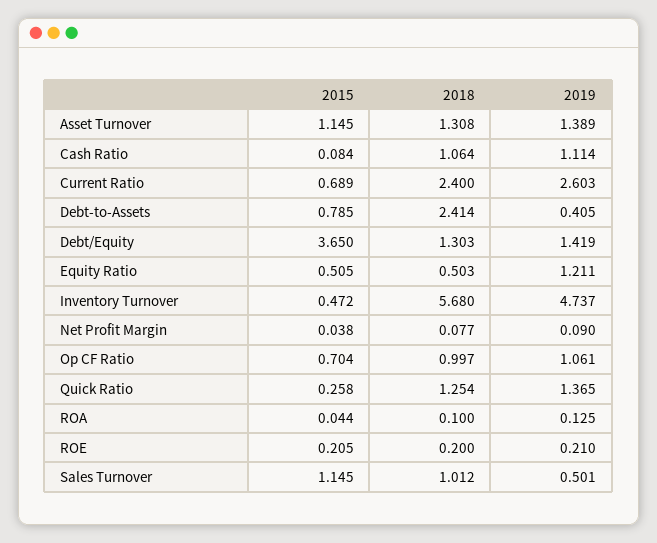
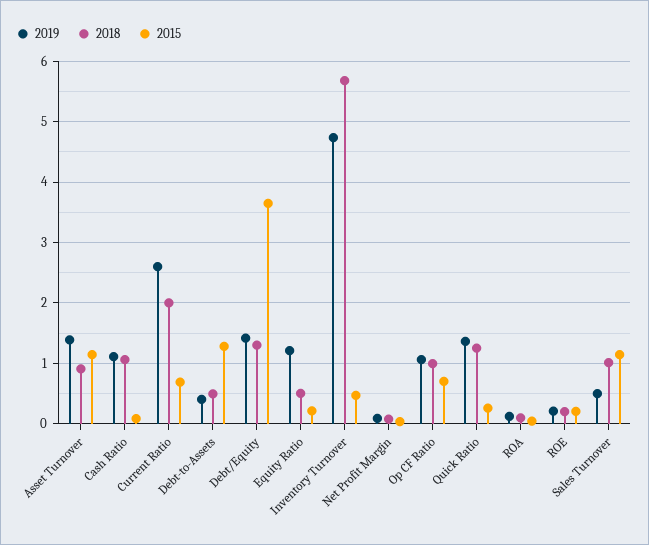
  {
    "2015": {
      "Asset Turnover": 1.145,
      "Cash Ratio": 0.084,
      "Current Ratio": 0.689,
-     "Debt-to-Assets": 0.785,
+     "Debt-to-Assets": 1.3,
      "Debt/Equity": 3.65,
-     "Equity Ratio": 0.505,
+     "Equity Ratio": 0.2,
      "Inventory Turnover": 0.472,
      "Net Profit Margin": 0.038,
      "Op CF Ratio": 0.704,
      "Quick Ratio": 0.258,
      "ROA": 0.044,
      "ROE": 0.205,
      "Sales Turnover": 1.145
    },
    "2018": {
-     "Asset Turnover": 1.308,
+     "Asset Turnover": 0.9,
      "Cash Ratio": 1.064,
-     "Current Ratio": 2.4,
+     "Current Ratio": 2,
-     "Debt-to-Assets": 2.414,
+     "Debt-to-Assets": 0.5,
      "Debt/Equity": 1.303,
      "Equity Ratio": 0.503,
      "Inventory Turnover": 5.68,
      "Net Profit Margin": 0.077,
      "Op CF Ratio": 0.997,
      "Quick Ratio": 1.254,
      "ROA": 0.1,
      "ROE": 0.2,
      "Sales Turnover": 1.012
    },
    "2019": {
      "Asset Turnover": 1.389,
      "Cash Ratio": 1.114,
      "Current Ratio": 2.603,
      "Debt-to-Assets": 0.405,
      "Debt/Equity": 1.419,
      "Equity Ratio": 1.211,
      "Inventory Turnover": 4.737,
      "Net Profit Margin": 0.09,
      "Op CF Ratio": 1.061,
      "Quick Ratio": 1.365,
      "ROA": 0.125,
      "ROE": 0.21,
      "Sales Turnover": 0.501
    }
  }

